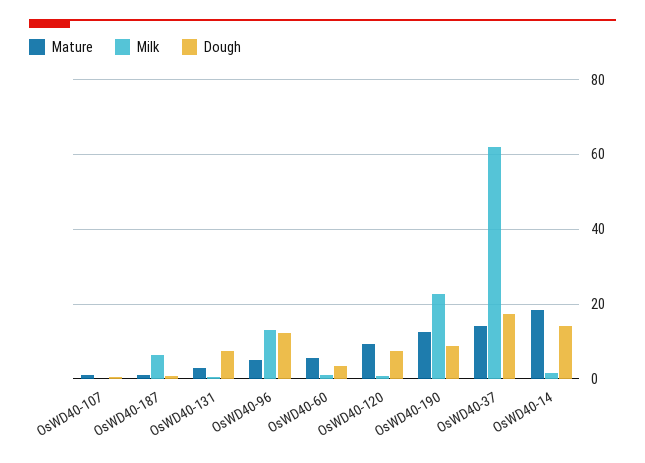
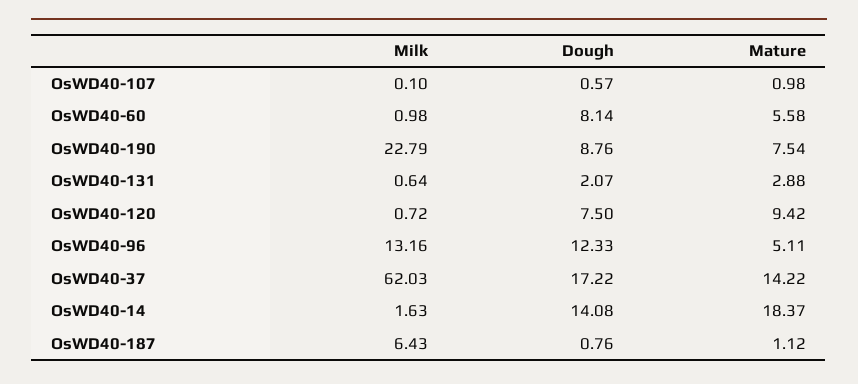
  {
    "Mature": {
      "OsWD40-107": 0.98,
      "OsWD40-187": 1.12,
      "OsWD40-131": 2.88,
      "OsWD40-96": 5.11,
      "OsWD40-60": 5.58,
      "OsWD40-120": 9.42,
-     "OsWD40-190": 12,
+     "OsWD40-190": 7.54,
      "OsWD40-37": 14.22,
      "OsWD40-14": 18.37
    },
    "Milk": {
      "OsWD40-107": 0.1,
      "OsWD40-187": 6.43,
      "OsWD40-131": 0.64,
      "OsWD40-96": 13.16,
      "OsWD40-60": 0.98,
      "OsWD40-120": 0.72,
      "OsWD40-190": 22.79,
      "OsWD40-37": 62.03,
      "OsWD40-14": 1.63
    },
    "Dough": {
      "OsWD40-107": 0.57,
      "OsWD40-187": 0.76,
-     "OsWD40-131": 8,
+     "OsWD40-131": 2.07,
      "OsWD40-96": 12.33,
-     "OsWD40-60": 4,
+     "OsWD40-60": 8.14,
      "OsWD40-120": 7.5,
      "OsWD40-190": 8.76,
      "OsWD40-37": 17.22,
      "OsWD40-14": 14.08
    }
  }

